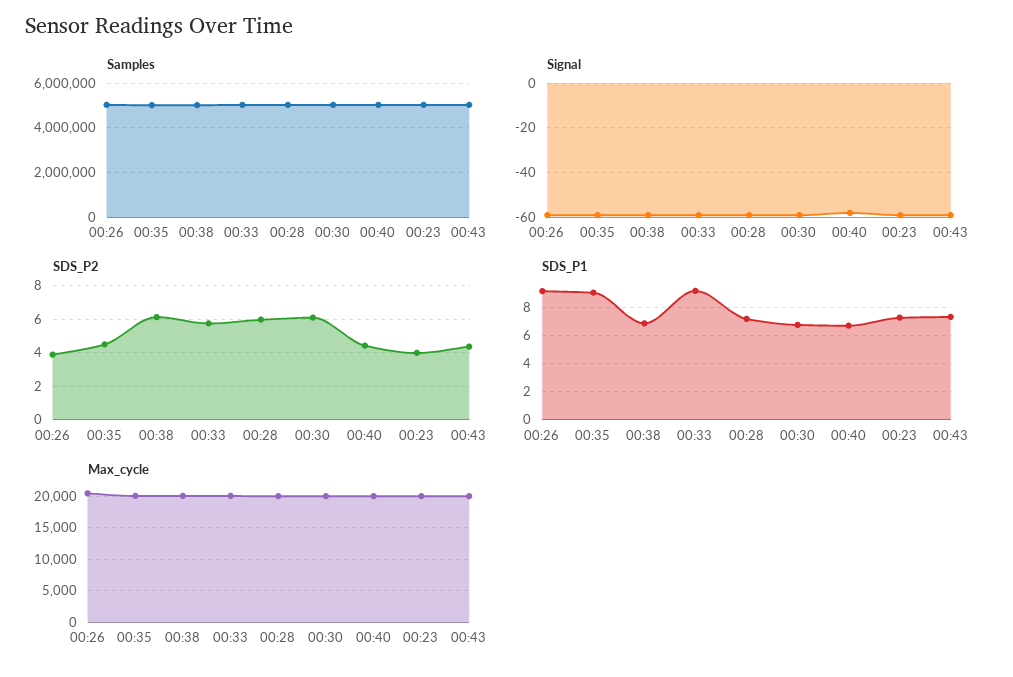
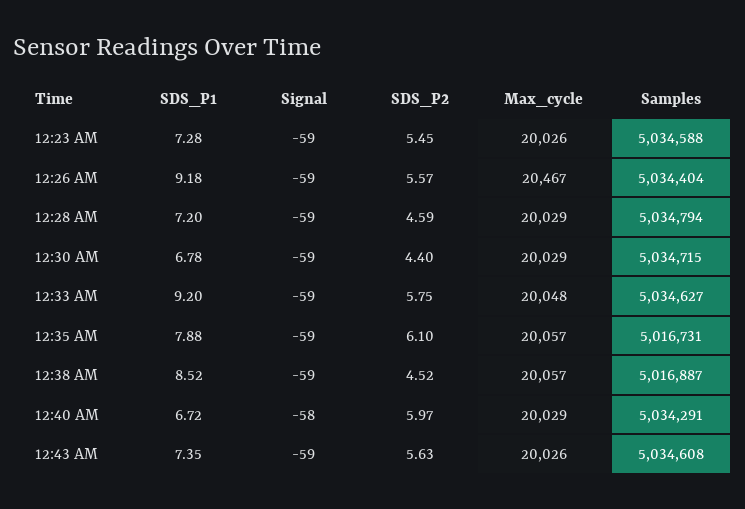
  {
    "Samples": {
      "00:26": 5034404,
      "00:35": 5016731,
      "00:38": 5016887,
      "00:33": 5034627,
      "00:28": 5034794,
      "00:30": 5034715,
      "00:40": 5034291,
      "00:23": 5034588,
      "00:43": 5034608
    },
    "Signal": {
      "00:26": -59,
      "00:35": -59,
      "00:38": -59,
      "00:33": -59,
      "00:28": -59,
      "00:30": -59,
      "00:40": -58,
      "00:23": -59,
      "00:43": -59
    },
    "SDS_P2": {
-     "00:26": 4,
+     "00:26": 5.57,
-     "00:35": 4.5,
+     "00:35": 6.1,
-     "00:38": 6,
+     "00:38": 4.52,
      "00:33": 5.75,
-     "00:28": 6,
+     "00:28": 4.59,
-     "00:30": 6,
+     "00:30": 4.4,
-     "00:40": 4.5,
+     "00:40": 5.97,
-     "00:23": 4,
+     "00:23": 5.45,
-     "00:43": 4.5
+     "00:43": 5.63
    },
    "SDS_P1": {
      "00:26": 9.18,
-     "00:35": 9,
+     "00:35": 7.88,
-     "00:38": 7,
+     "00:38": 8.52,
      "00:33": 9.2,
      "00:28": 7.2,
      "00:30": 6.78,
      "00:40": 6.72,
      "00:23": 7.28,
      "00:43": 7.35
    },
    "Max_cycle": {
      "00:26": 20467,
      "00:35": 20057,
      "00:38": 20057,
      "00:33": 20048,
      "00:28": 20029,
      "00:30": 20029,
      "00:40": 20029,
      "00:23": 20026,
      "00:43": 20026
    }
  }

